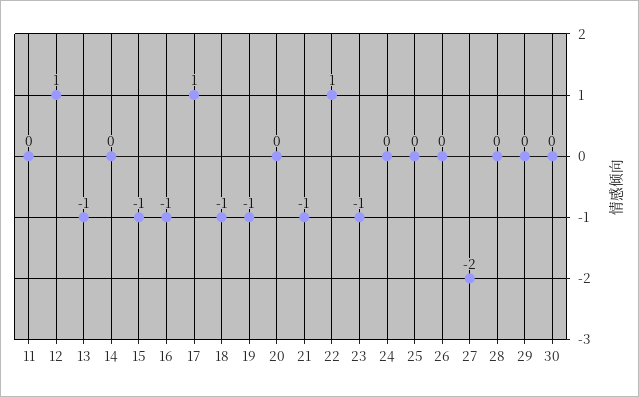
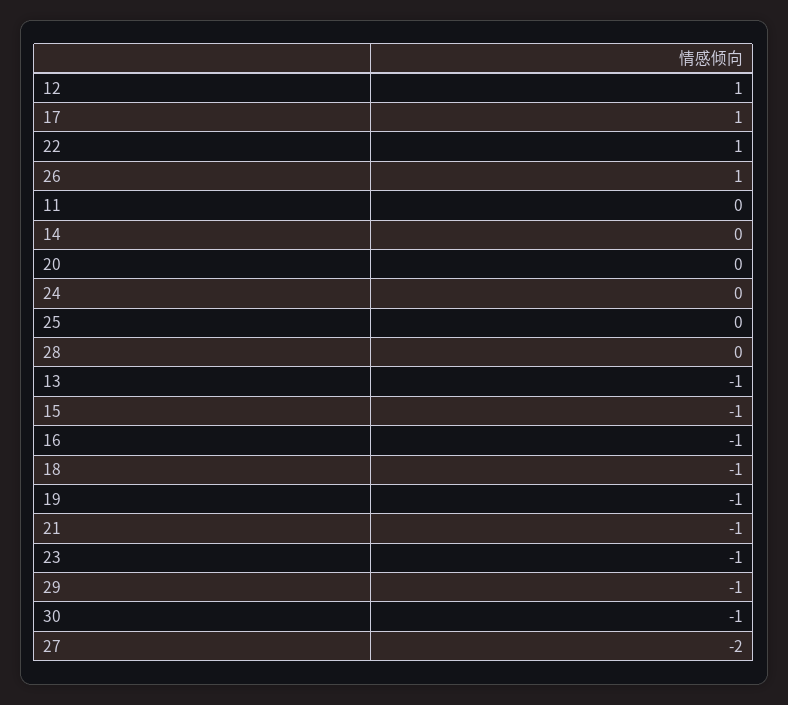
  {
    "11": 0,
    "12": 1,
    "13": -1,
    "14": 0,
    "15": -1,
    "16": -1,
    "17": 1,
    "18": -1,
    "19": -1,
    "20": 0,
    "21": -1,
    "22": 1,
    "23": -1,
    "24": 0,
    "25": 0,
-   "26": 0,
+   "26": 1,
    "27": -2,
    "28": 0,
-   "29": 0,
+   "29": -1,
-   "30": 0
+   "30": -1
  }

